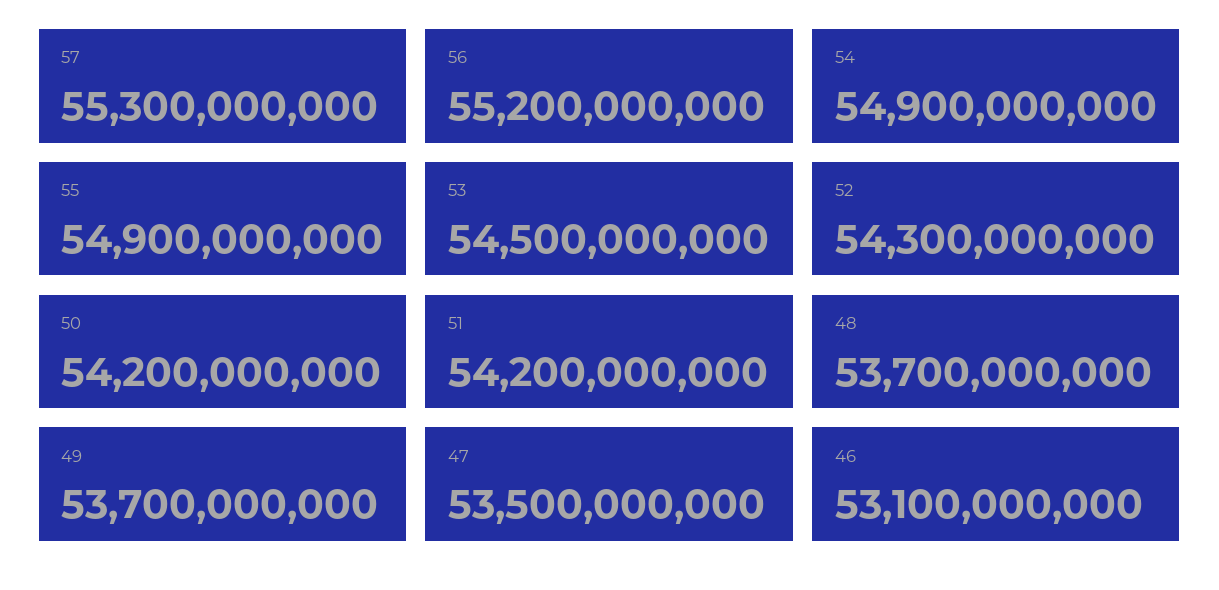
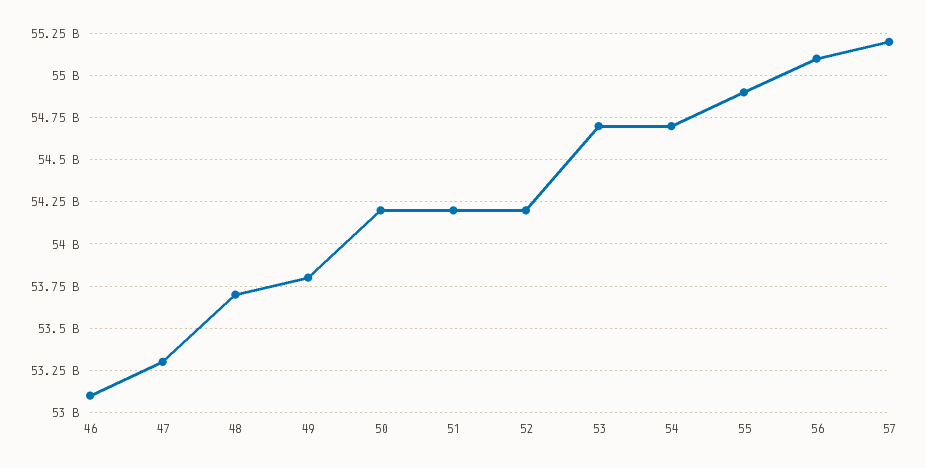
  {
-   "57": 55300000000,
+   "57": 55200000000,
-   "56": 55200000000,
+   "56": 55100000000,
-   "54": 54900000000,
+   "54": 54700000000,
    "55": 54900000000,
-   "53": 54500000000,
+   "53": 54700000000,
-   "52": 54300000000,
+   "52": 54200000000,
    "50": 54200000000,
    "51": 54200000000,
    "48": 53700000000,
-   "49": 53700000000,
+   "49": 53800000000,
-   "47": 53500000000,
+   "47": 53300000000,
    "46": 53100000000
  }

